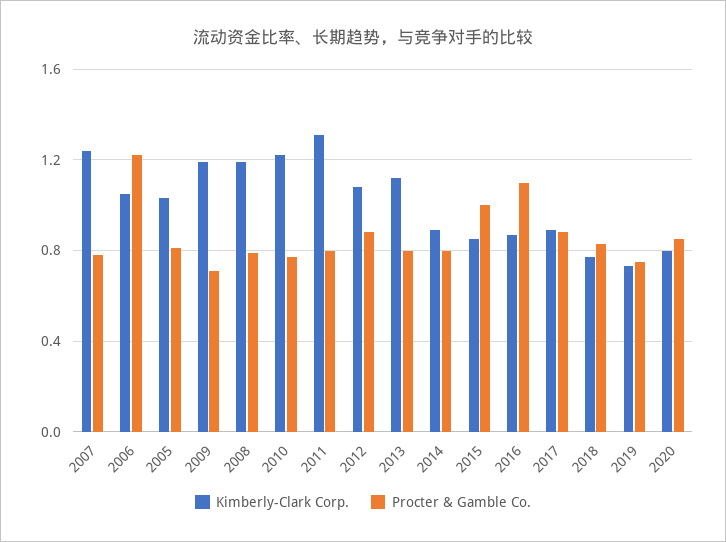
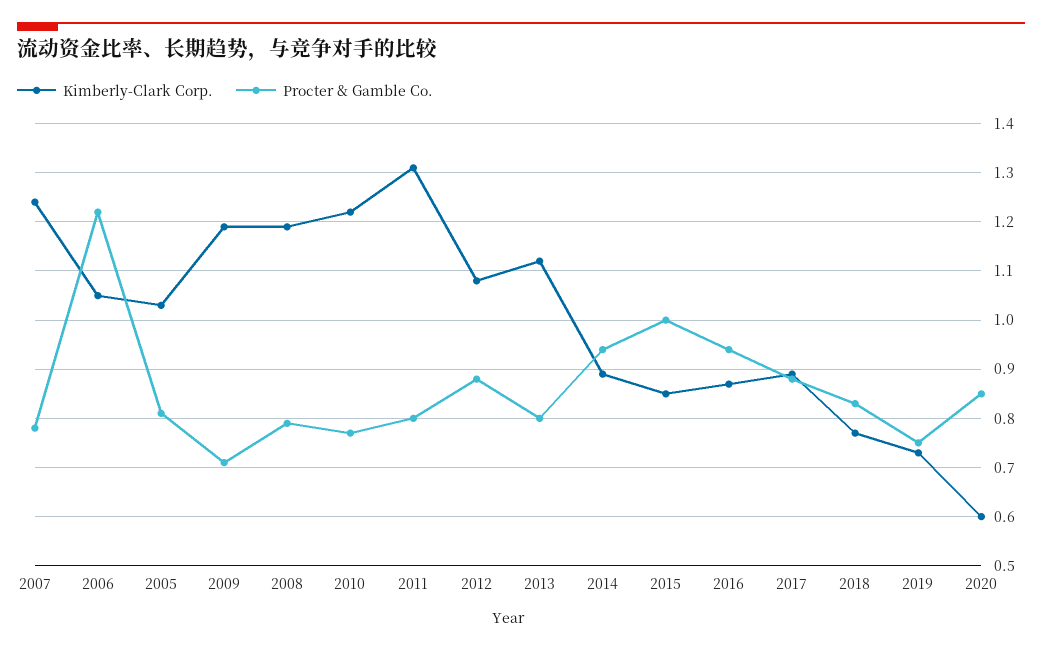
  {
    "Kimberly-Clark Corp.": {
      "2007": 1.25,
      "2006": 1.05,
      "2005": 1.05,
      "2009": 1.2,
      "2008": 1.2,
      "2010": 1.2,
      "2011": 1.3,
      "2012": 1.1,
      "2013": 1.1,
      "2014": 0.9,
      "2015": 0.85,
      "2016": 0.85,
      "2017": 0.9,
      "2018": 0.75,
      "2019": 0.75,
-     "2020": 0.8
+     "2020": 0.6
    },
    "Procter & Gamble Co.": {
      "2007": 0.8,
      "2006": 1.2,
      "2005": 0.8,
      "2009": 0.7,
      "2008": 0.8,
      "2010": 0.75,
      "2011": 0.8,
      "2012": 0.9,
      "2013": 0.8,
-     "2014": 0.8,
+     "2014": 0.95,
      "2015": 1,
-     "2016": 1.1,
+     "2016": 0.95,
      "2017": 0.9,
      "2018": 0.85,
      "2019": 0.75,
      "2020": 0.85
    }
  }

